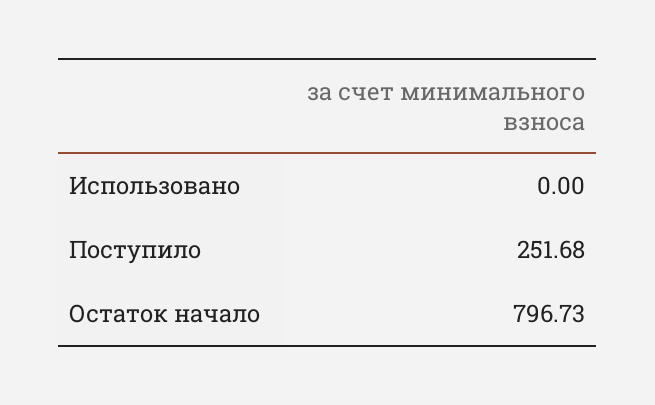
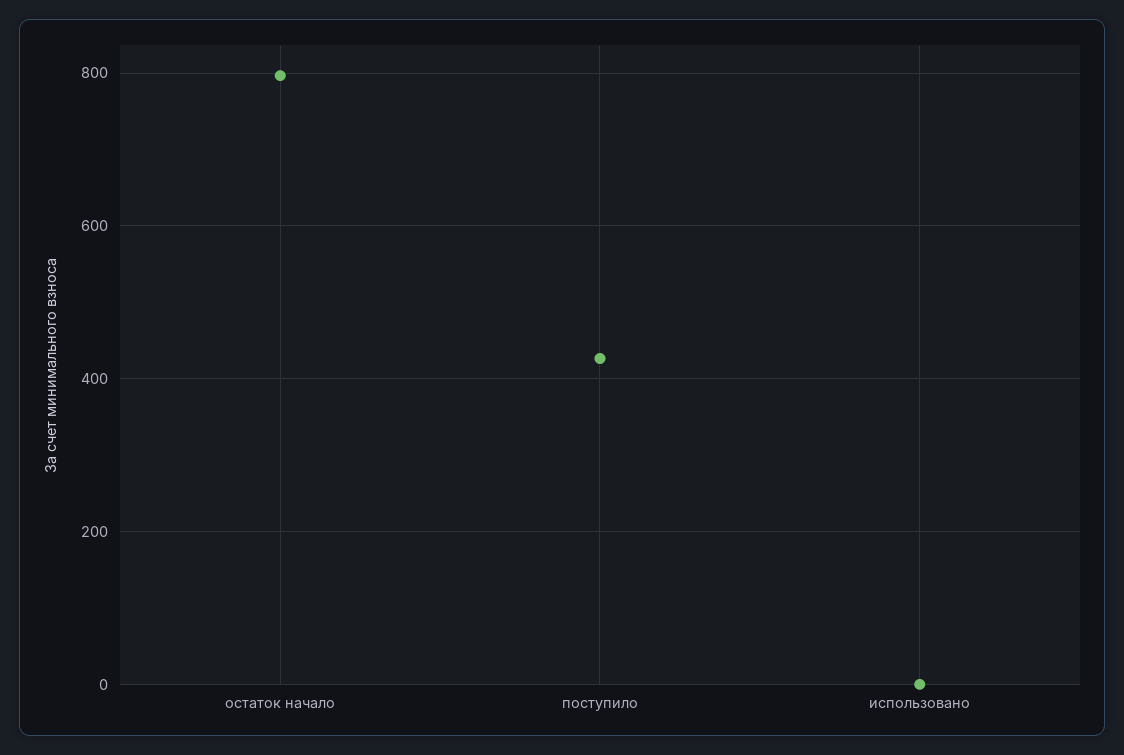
  {
    "Использовано": 0,
-   "Поступило": 251.68,
+   "Поступило": 420,
    "Остаток начало": 796.73
  }

